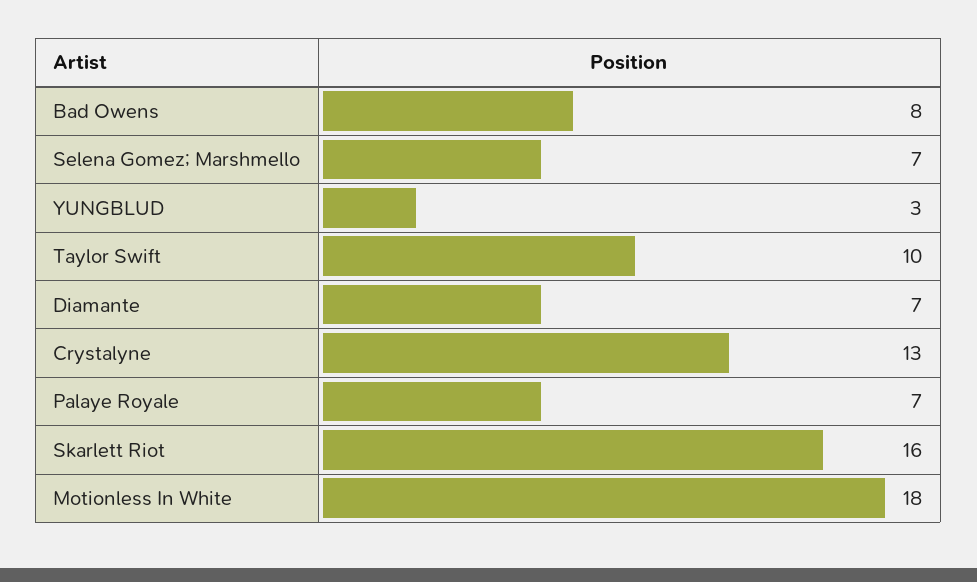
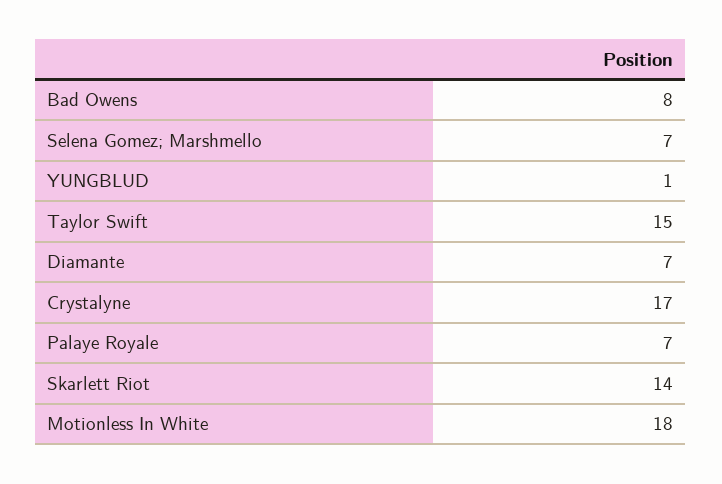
  {
    "Bad Owens": 8,
    "Selena Gomez; Marshmello": 7,
-   "YUNGBLUD": 3,
+   "YUNGBLUD": 1,
-   "Taylor Swift": 10,
+   "Taylor Swift": 15,
    "Diamante": 7,
-   "Crystalyne": 13,
+   "Crystalyne": 17,
    "Palaye Royale": 7,
-   "Skarlett Riot": 16,
+   "Skarlett Riot": 14,
    "Motionless In White": 18
  }

